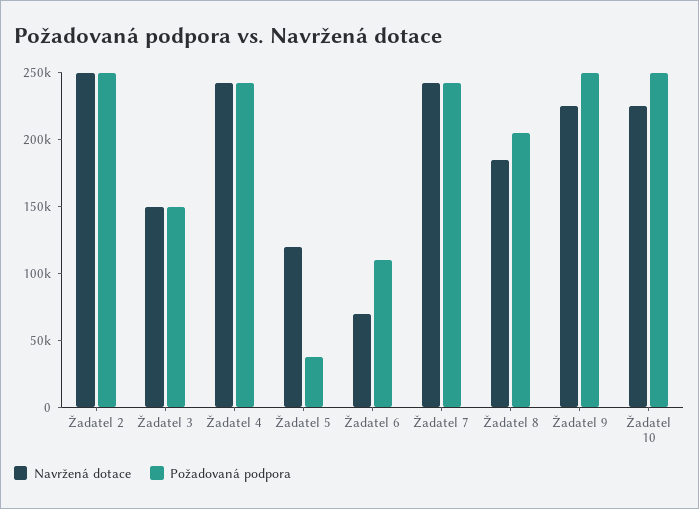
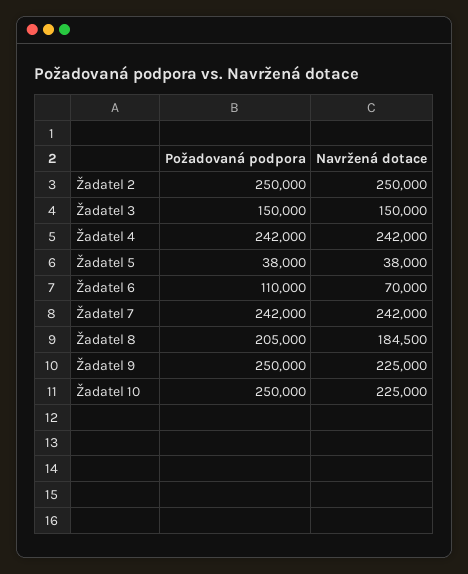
  {
    "Navržená dotace": {
      "Žadatel 2": 250000,
      "Žadatel 3": 150000,
      "Žadatel 4": 242000,
-     "Žadatel 5": 120000,
+     "Žadatel 5": 38000,
      "Žadatel 6": 70000,
      "Žadatel 7": 242000,
      "Žadatel 8": 184500,
      "Žadatel 9": 225000,
      "Žadatel 10": 225000
    },
    "Požadovaná podpora": {
      "Žadatel 2": 250000,
      "Žadatel 3": 150000,
      "Žadatel 4": 242000,
      "Žadatel 5": 38000,
      "Žadatel 6": 110000,
      "Žadatel 7": 242000,
      "Žadatel 8": 205000,
      "Žadatel 9": 250000,
      "Žadatel 10": 250000
    }
  }

